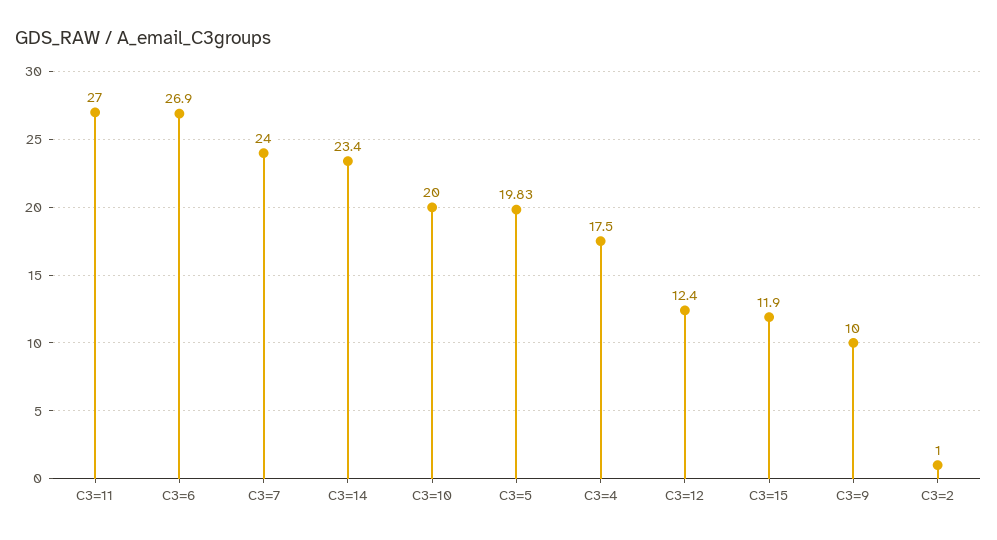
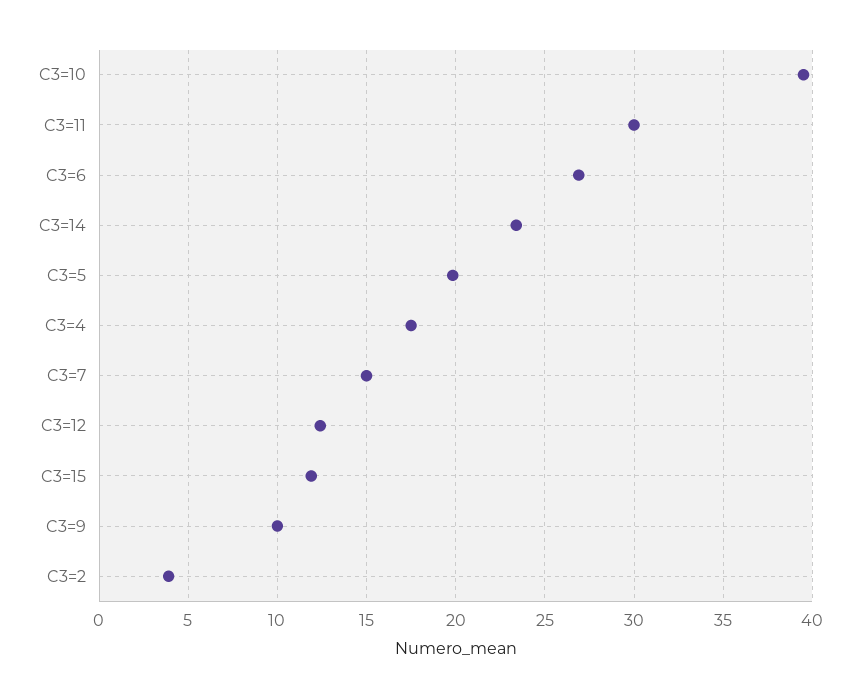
  {
-   "C3=11": 27,
+   "C3=11": 30,
    "C3=6": 26.9,
-   "C3=7": 24,
+   "C3=7": 15,
    "C3=14": 23.4,
-   "C3=10": 20,
+   "C3=10": 39.5,
    "C3=5": 19.83,
    "C3=4": 17.5,
    "C3=12": 12.4,
    "C3=15": 11.9,
    "C3=9": 10,
-   "C3=2": 1
+   "C3=2": 4
  }

